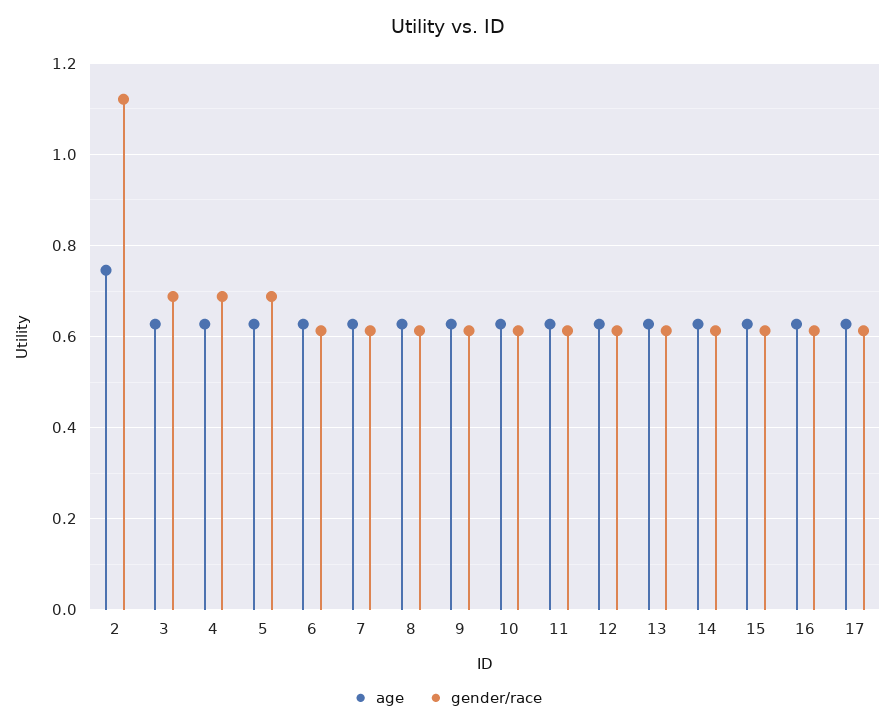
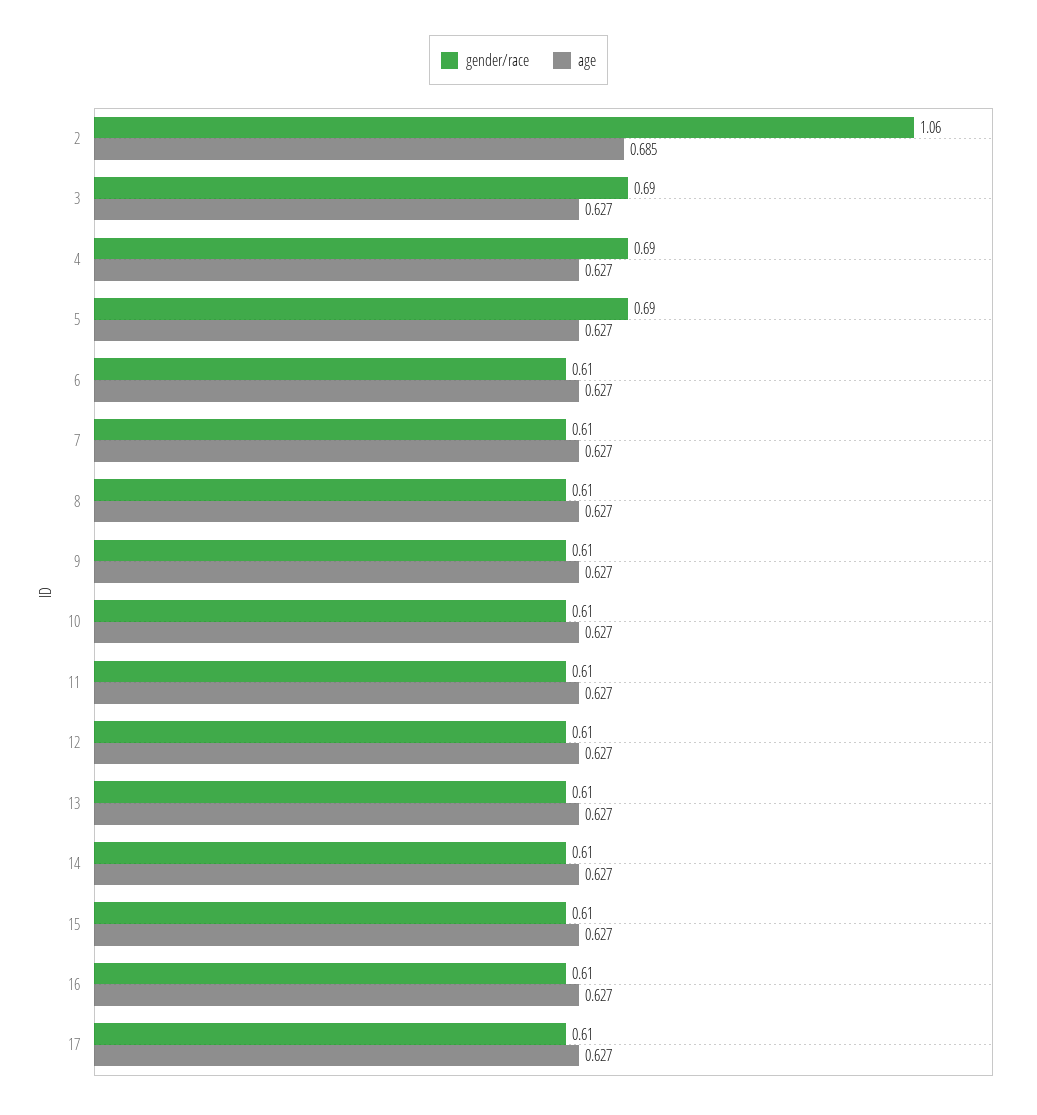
  {
    "age": {
-     "2": 0.74,
+     "2": 0.685,
      "3": 0.627,
      "4": 0.627,
      "5": 0.627,
      "6": 0.627,
      "7": 0.627,
      "8": 0.627,
      "9": 0.627,
      "10": 0.627,
      "11": 0.627,
      "12": 0.627,
      "13": 0.627,
      "14": 0.627,
      "15": 0.627,
      "16": 0.627,
      "17": 0.627
    },
    "gender/race": {
-     "2": 1.12,
+     "2": 1.06,
      "3": 0.69,
      "4": 0.69,
      "5": 0.69,
      "6": 0.61,
      "7": 0.61,
      "8": 0.61,
      "9": 0.61,
      "10": 0.61,
      "11": 0.61,
      "12": 0.61,
      "13": 0.61,
      "14": 0.61,
      "15": 0.61,
      "16": 0.61,
      "17": 0.61
    }
  }

